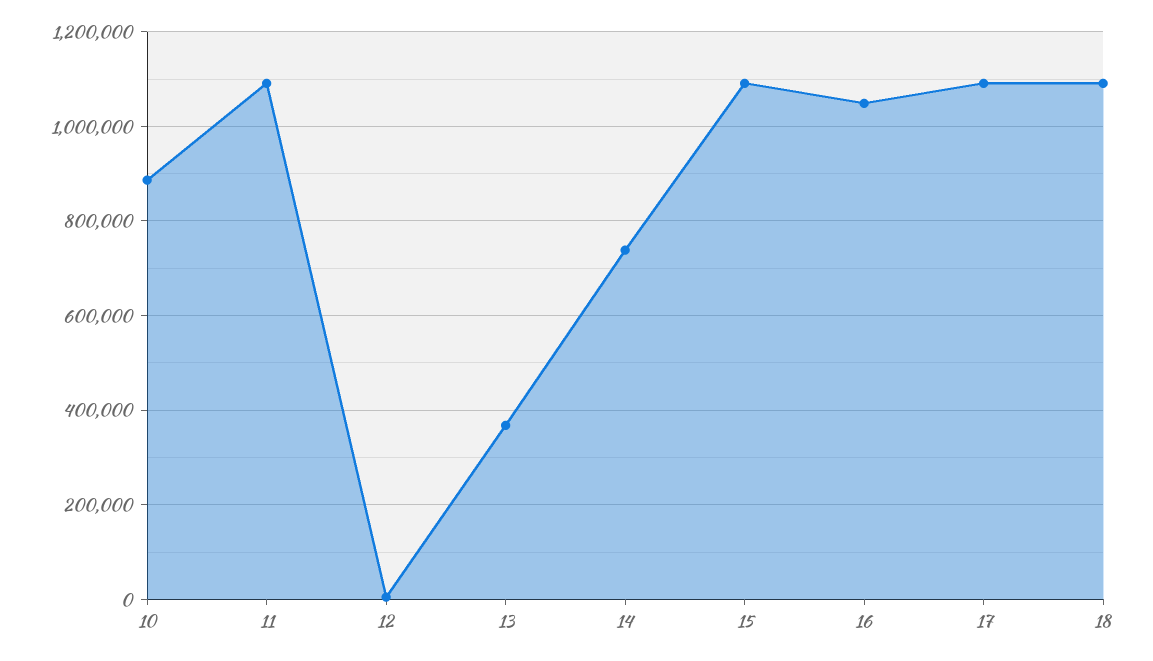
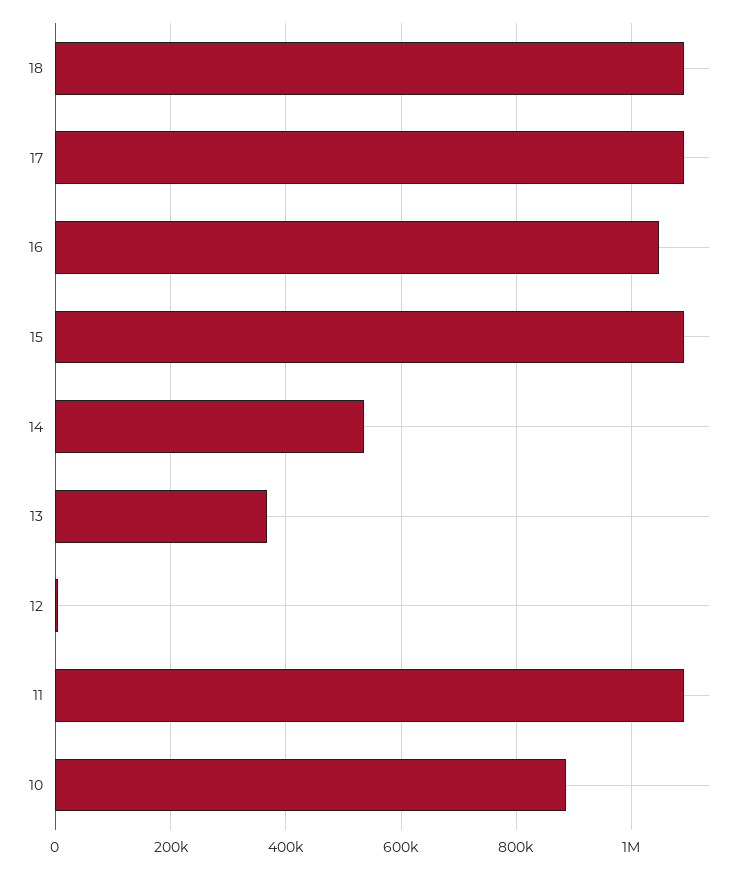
  {
    "10": 880000,
    "11": 1100000,
    "12": 0,
    "13": 360000,
-   "14": 740000,
+   "14": 540000,
    "15": 1100000,
    "16": 1040000,
    "17": 1100000,
    "18": 1100000
  }

